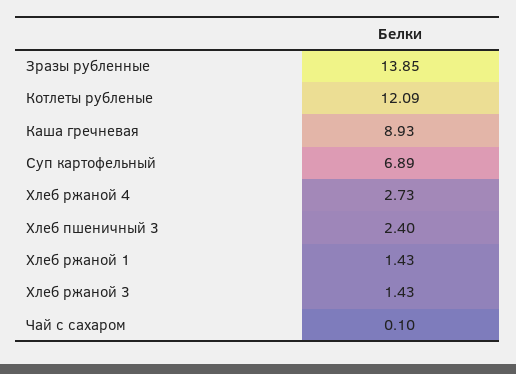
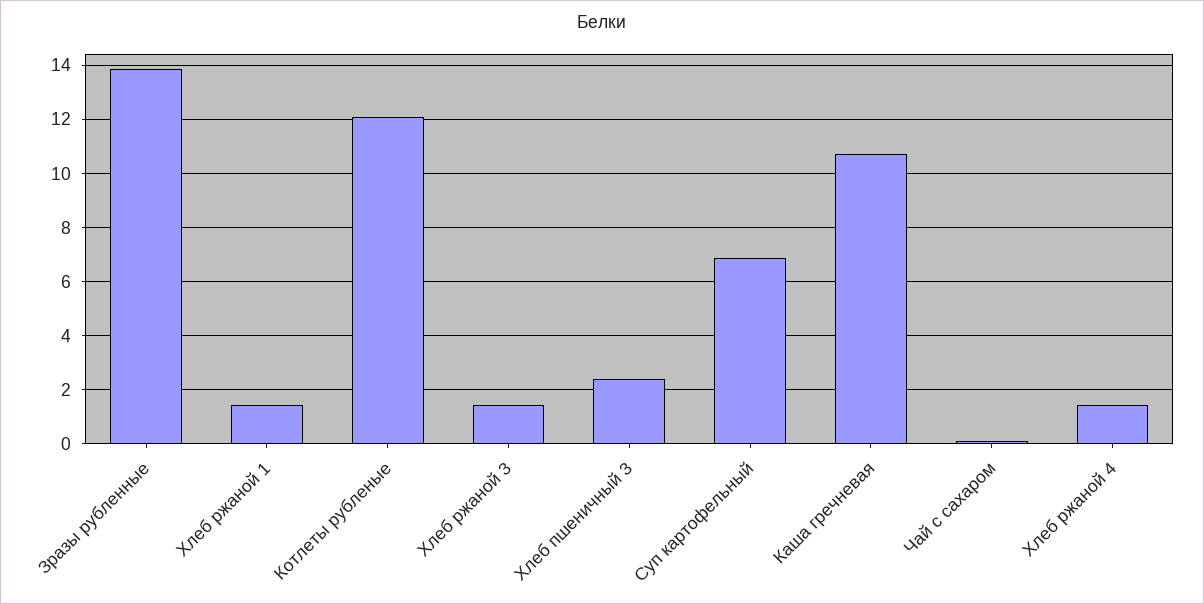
  {
    "Зразы рубленные": 13.85,
    "Котлеты рубленые": 12.09,
-   "Каша гречневая": 8.93,
+   "Каша гречневая": 10.75,
    "Суп картофельный": 6.89,
-   "Хлеб ржаной 4": 2.73,
+   "Хлеб ржаной 4": 1.5,
    "Хлеб пшеничный 3": 2.4,
    "Хлеб ржаной 1": 1.43,
    "Хлеб ржаной 3": 1.43,
    "Чай с сахаром": 0.1
  }

